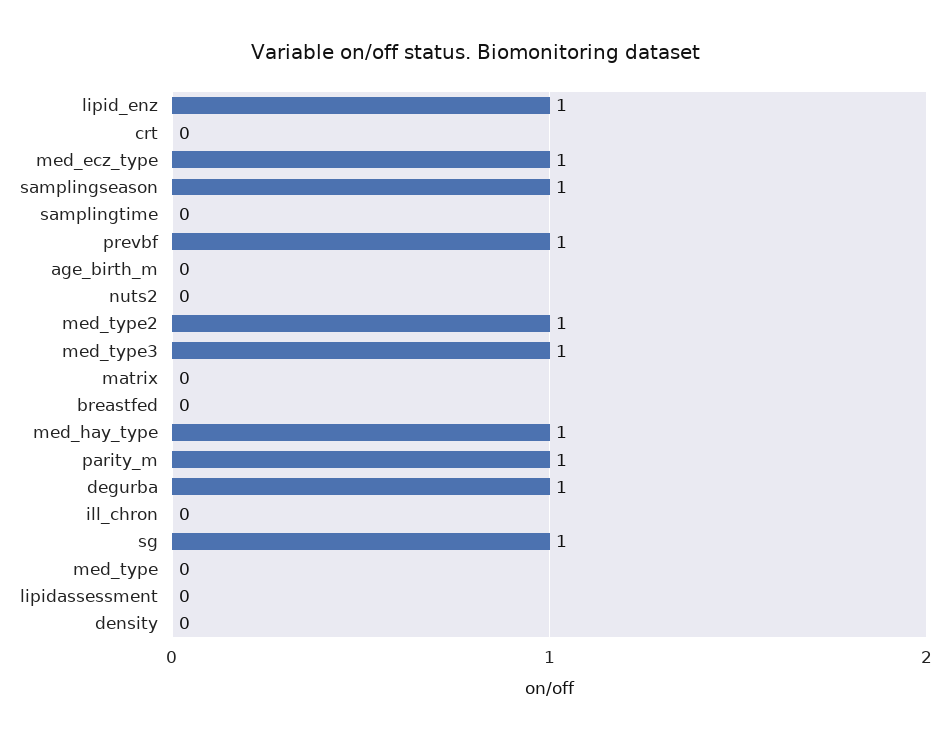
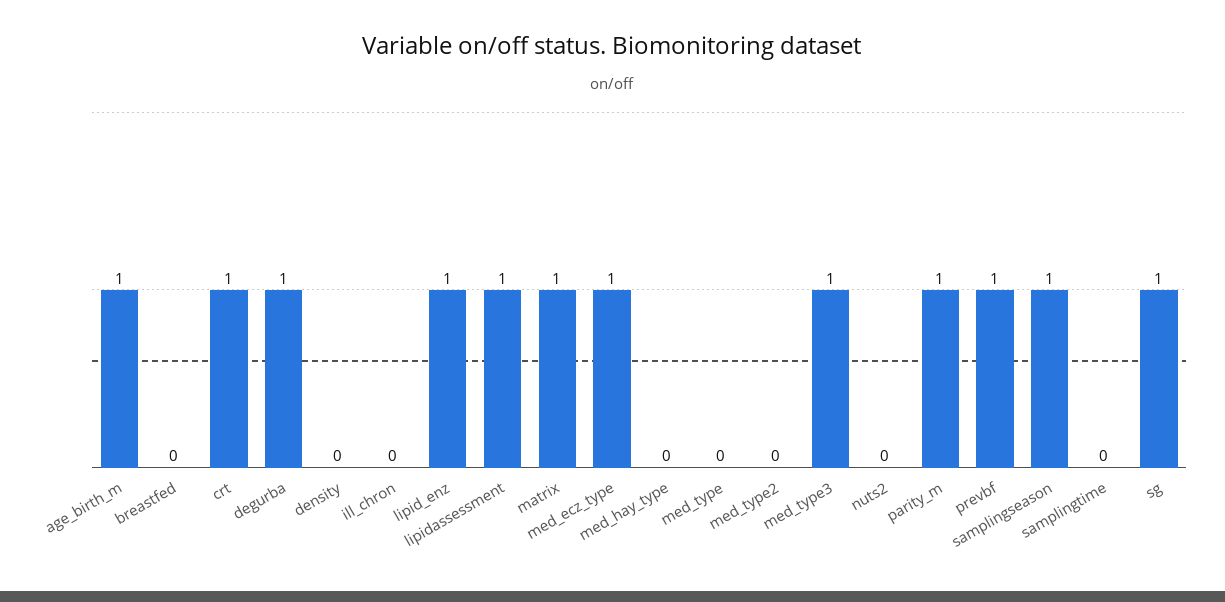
  {
    "lipid_enz": 1,
-   "crt": 0,
+   "crt": 1,
    "med_ecz_type": 1,
    "samplingseason": 1,
    "samplingtime": 0,
    "prevbf": 1,
-   "age_birth_m": 0,
+   "age_birth_m": 1,
    "nuts2": 0,
-   "med_type2": 1,
+   "med_type2": 0,
    "med_type3": 1,
-   "matrix": 0,
+   "matrix": 1,
    "breastfed": 0,
-   "med_hay_type": 1,
+   "med_hay_type": 0,
    "parity_m": 1,
    "degurba": 1,
    "ill_chron": 0,
    "sg": 1,
    "med_type": 0,
-   "lipidassessment": 0,
+   "lipidassessment": 1,
    "density": 0
  }

